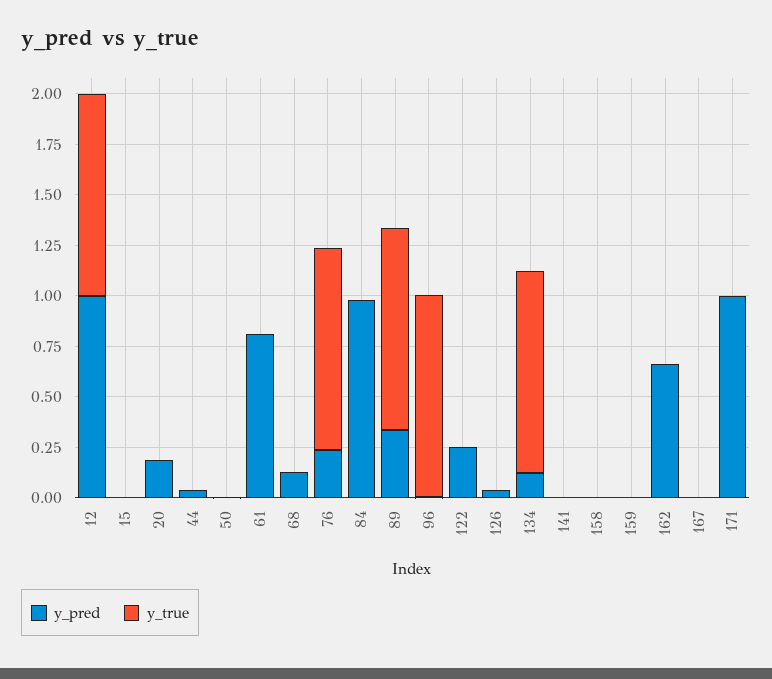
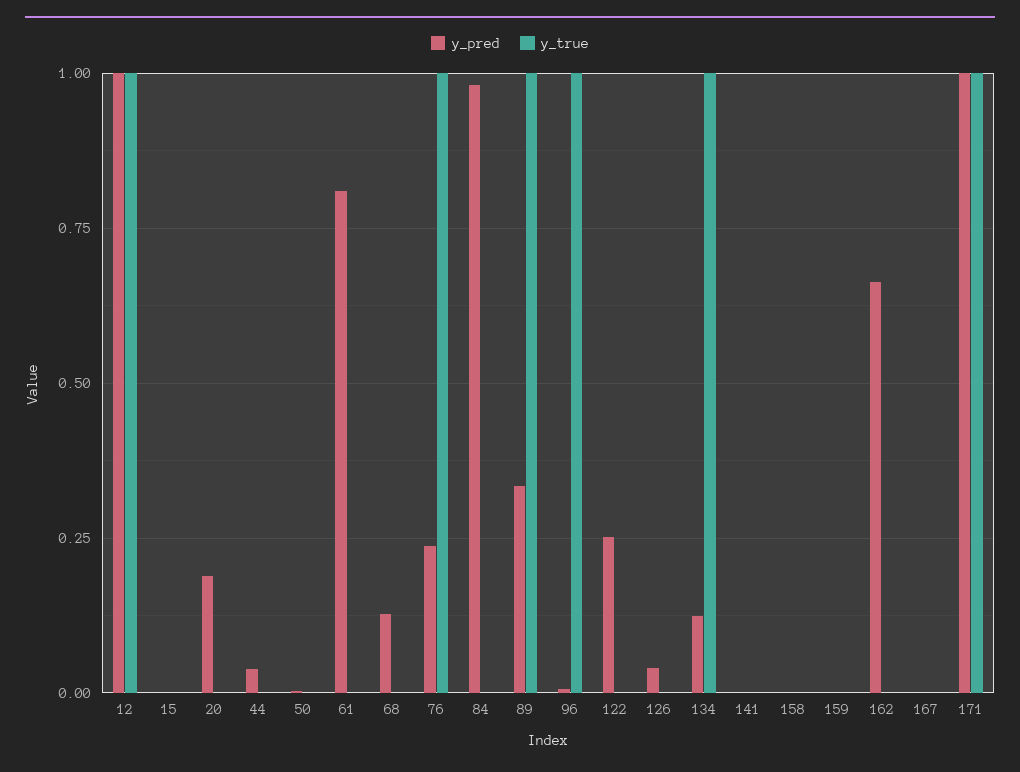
  {
    "y_pred": {
      "12": 1,
      "15": 0,
      "20": 0.2,
      "44": 0.05,
      "50": 0,
      "61": 0.8,
      "68": 0.125,
      "76": 0.225,
      "84": 0.975,
      "89": 0.325,
      "96": 0,
      "122": 0.25,
      "126": 0.05,
      "134": 0.125,
      "141": 0,
      "158": 0,
      "159": 0,
      "162": 0.675,
      "167": 0,
      "171": 1
    },
    "y_true": {
      "12": 1,
      "15": 0,
      "20": 0,
      "44": 0,
      "50": 0,
      "61": 0,
      "68": 0,
      "76": 1,
      "84": 0,
      "89": 1,
      "96": 1,
      "122": 0,
      "126": 0,
      "134": 1,
      "141": 0,
      "158": 0,
      "159": 0,
      "162": 0,
      "167": 0,
-     "171": 0
+     "171": 1
    }
  }

